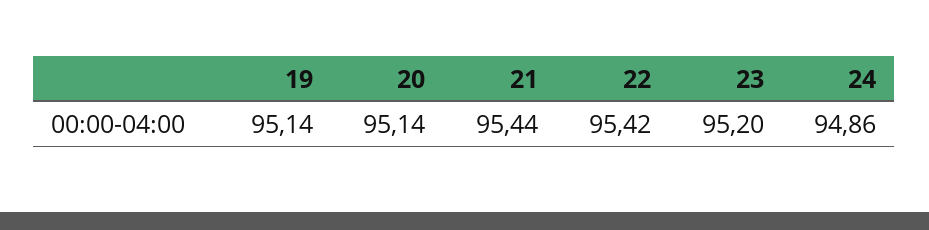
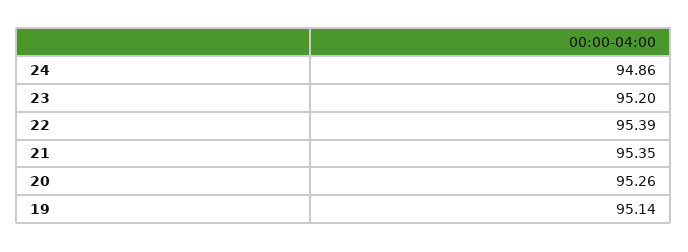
  {
    "19": 95.14,
-   "20": 95.14,
+   "20": 95.26,
-   "21": 95.44,
+   "21": 95.35,
-   "22": 95.42,
+   "22": 95.39,
    "23": 95.2,
    "24": 94.86
  }

